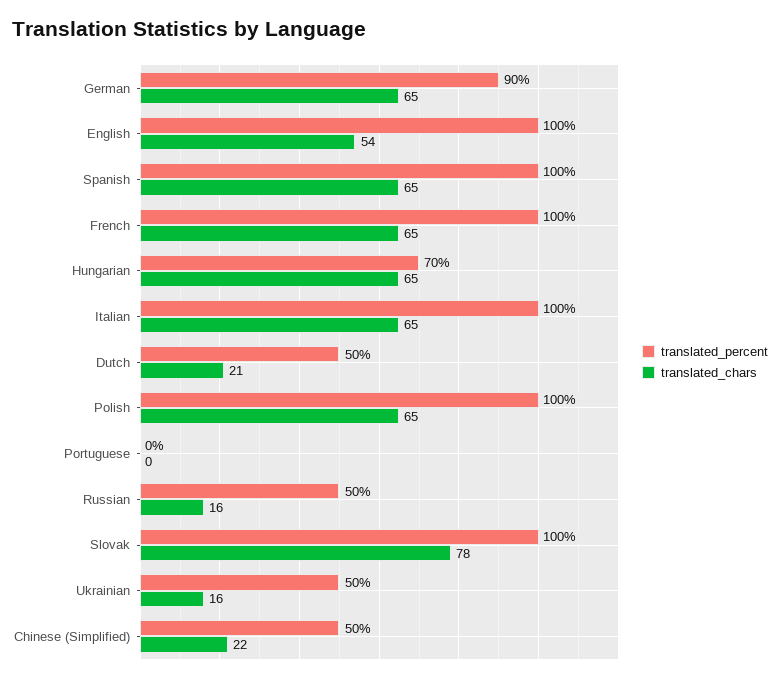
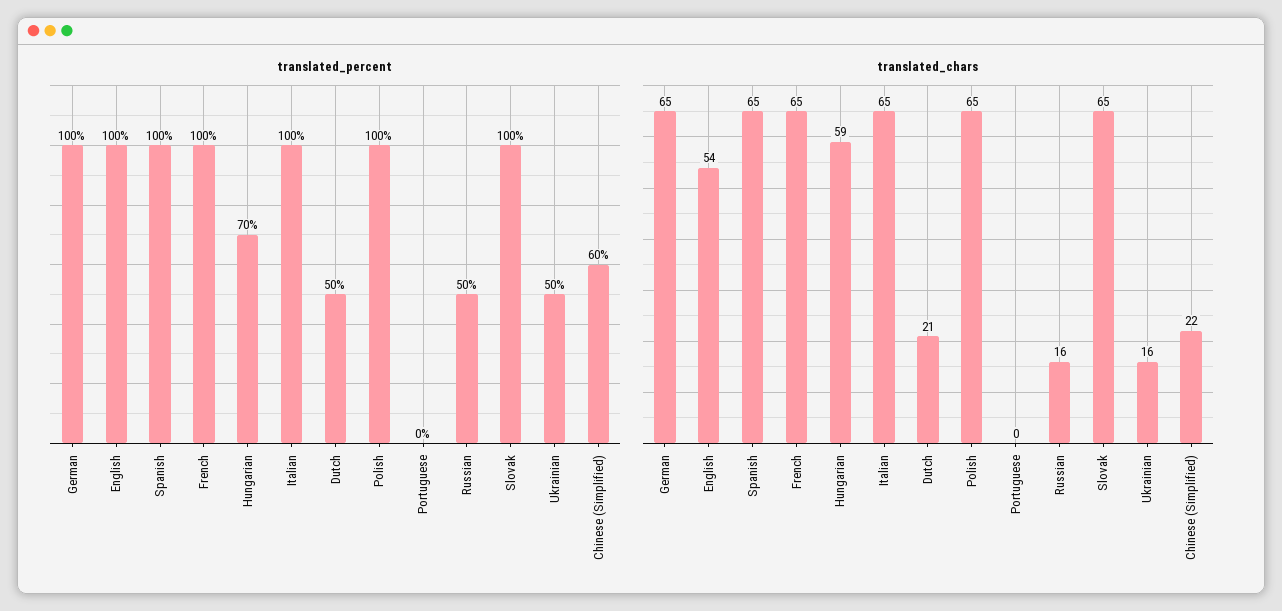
  {
    "translated_percent": {
-     "German": 90,
+     "German": 100,
      "English": 100,
      "Spanish": 100,
      "French": 100,
      "Hungarian": 70,
      "Italian": 100,
      "Dutch": 50,
      "Polish": 100,
      "Portuguese": 0,
      "Russian": 50,
      "Slovak": 100,
      "Ukrainian": 50,
-     "Chinese (Simplified)": 50
+     "Chinese (Simplified)": 60
    },
    "translated_chars": {
      "German": 65,
      "English": 54,
      "Spanish": 65,
      "French": 65,
-     "Hungarian": 65,
+     "Hungarian": 59,
      "Italian": 65,
      "Dutch": 21,
      "Polish": 65,
      "Portuguese": 0,
      "Russian": 16,
-     "Slovak": 78,
+     "Slovak": 65,
      "Ukrainian": 16,
      "Chinese (Simplified)": 22
    }
  }

